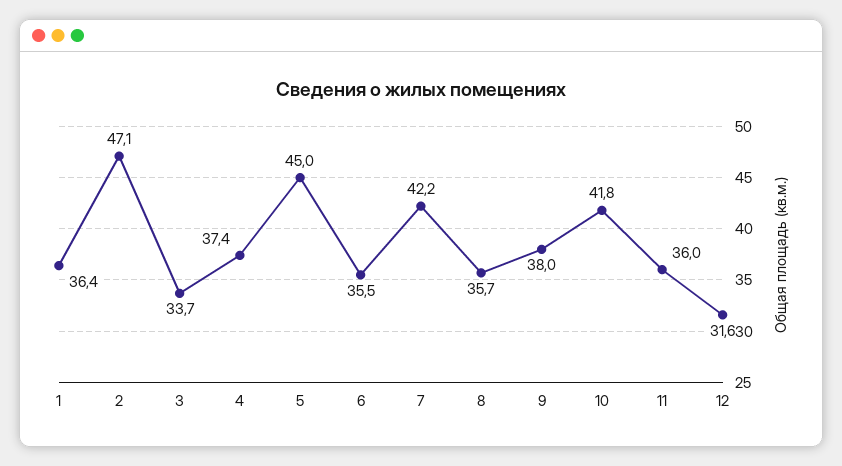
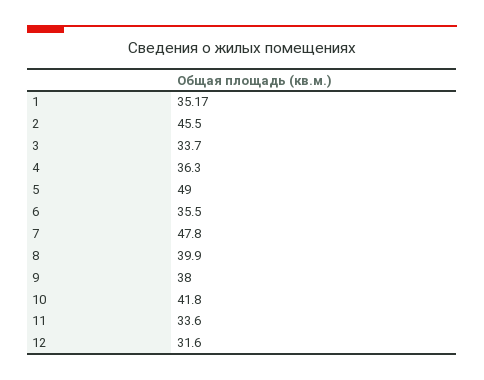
  {
-   "1": 36.4,
+   "1": 35.17,
-   "2": 47.1,
+   "2": 45.5,
    "3": 33.7,
-   "4": 37.4,
+   "4": 36.3,
-   "5": 45,
+   "5": 49,
    "6": 35.5,
-   "7": 42.2,
+   "7": 47.8,
-   "8": 35.7,
+   "8": 39.9,
    "9": 38,
    "10": 41.8,
-   "11": 36,
+   "11": 33.6,
    "12": 31.6
  }

